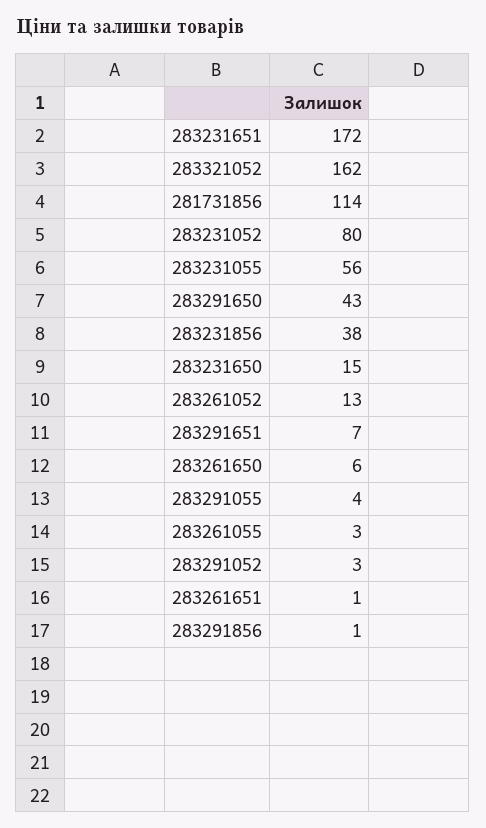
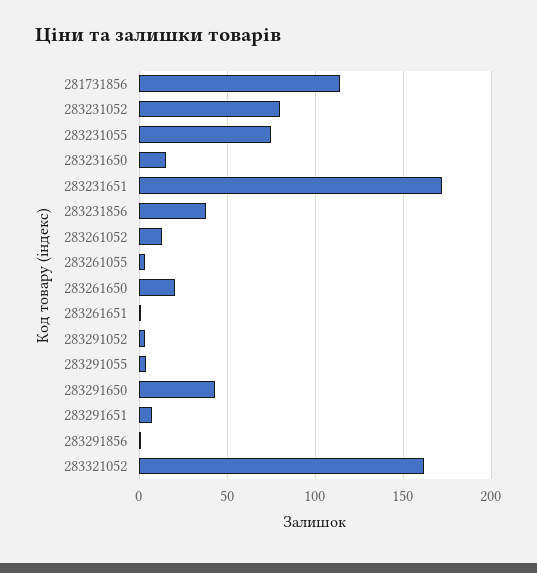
  {
    "283231651": 172,
    "283321052": 162,
    "281731856": 114,
    "283231052": 80,
-   "283231055": 56,
+   "283231055": 75,
    "283291650": 43,
    "283231856": 38,
    "283231650": 15,
    "283261052": 13,
    "283291651": 7,
-   "283261650": 6,
+   "283261650": 20,
    "283291055": 4,
    "283261055": 3,
    "283291052": 3,
    "283261651": 1,
    "283291856": 1
  }

